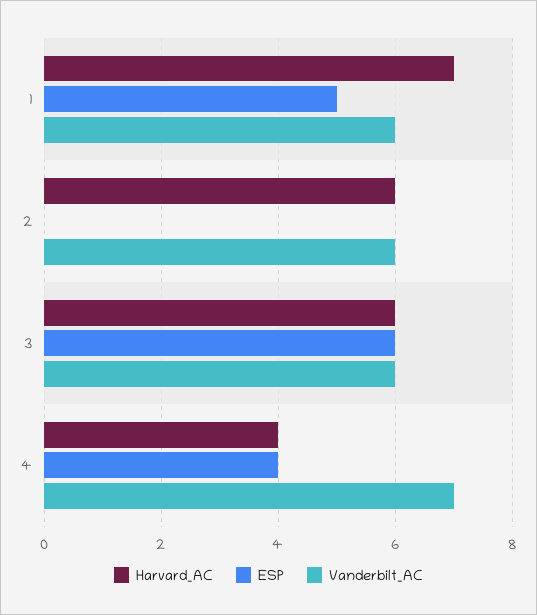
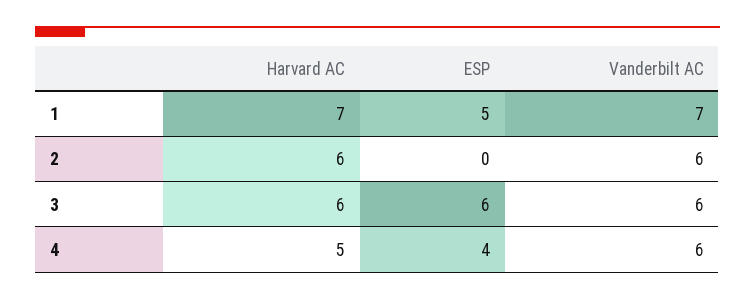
  {
    "Harvard_AC": {
      "1": 7,
      "2": 6,
      "3": 6,
-     "4": 4
+     "4": 5
    },
    "ESP": {
      "1": 5,
      "2": 0,
      "3": 6,
      "4": 4
    },
    "Vanderbilt_AC": {
-     "1": 6,
+     "1": 7,
      "2": 6,
      "3": 6,
-     "4": 7
+     "4": 6
    }
  }

